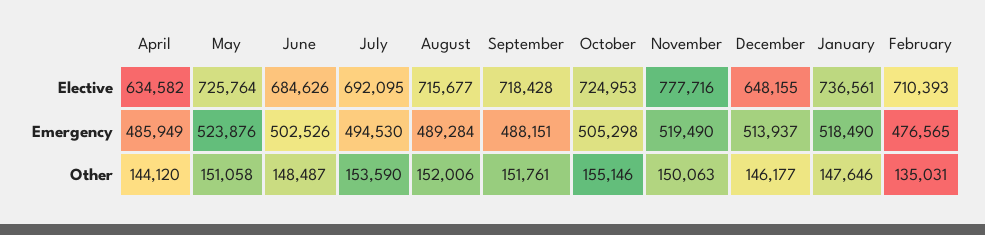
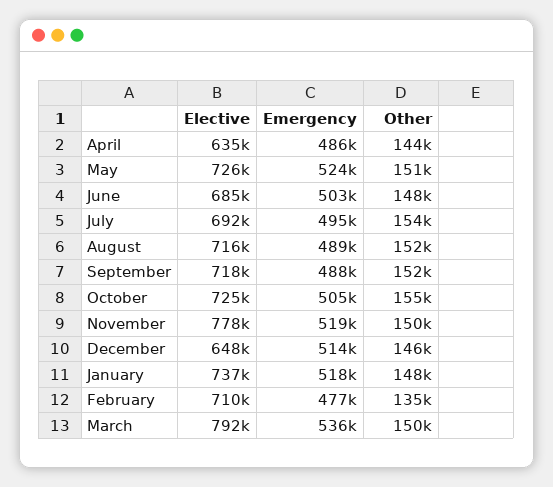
  {
    "April": {
      "Elective": 634582,
      "Emergency": 485949,
      "Other": 144120
    },
    "May": {
      "Elective": 725764,
      "Emergency": 523876,
      "Other": 151058
    },
    "June": {
      "Elective": 684626,
      "Emergency": 502526,
      "Other": 148487
    },
    "July": {
      "Elective": 692095,
      "Emergency": 494530,
      "Other": 153590
    },
    "August": {
      "Elective": 715677,
      "Emergency": 489284,
      "Other": 152006
    },
    "September": {
      "Elective": 718428,
      "Emergency": 488151,
      "Other": 151761
    },
    "October": {
      "Elective": 724953,
      "Emergency": 505298,
      "Other": 155146
    },
    "November": {
      "Elective": 777716,
      "Emergency": 519490,
      "Other": 150063
    },
    "December": {
      "Elective": 648155,
      "Emergency": 513937,
      "Other": 146177
    },
    "January": {
      "Elective": 736561,
      "Emergency": 518490,
      "Other": 147646
    },
    "February": {
      "Elective": 710393,
      "Emergency": 476565,
      "Other": 135031
-   }
+   },
+   "March": {
+     "Elective": 792000,
+     "Emergency": 536000,
+     "Other": 150000
+   }
  }

